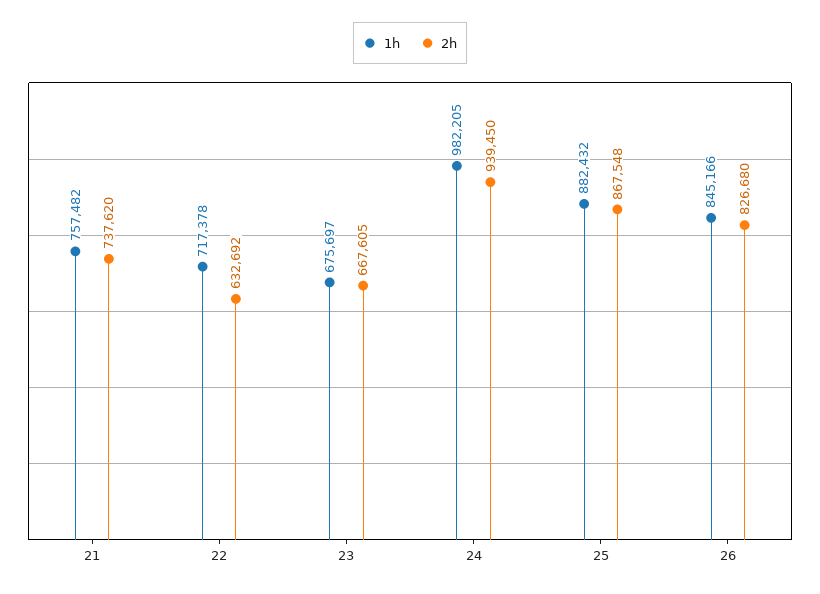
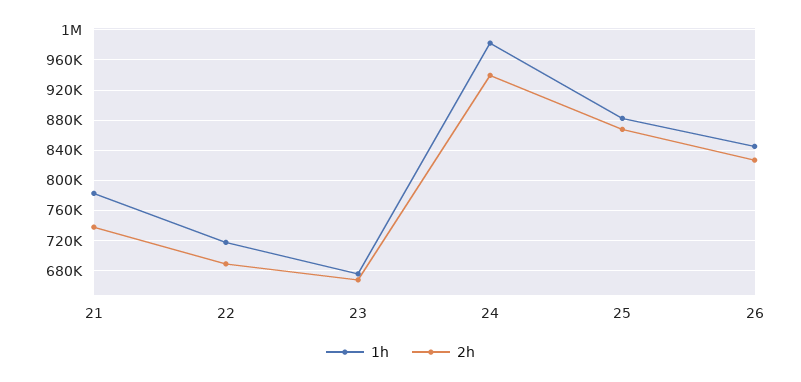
  {
    "1h": {
-     "21": 757482,
+     "21": 780000,
      "22": 717378,
      "23": 675697,
      "24": 982205,
      "25": 882432,
      "26": 845166
    },
    "2h": {
      "21": 737620,
-     "22": 632692,
+     "22": 690000,
      "23": 667605,
      "24": 939450,
      "25": 867548,
      "26": 826680
    }
  }

